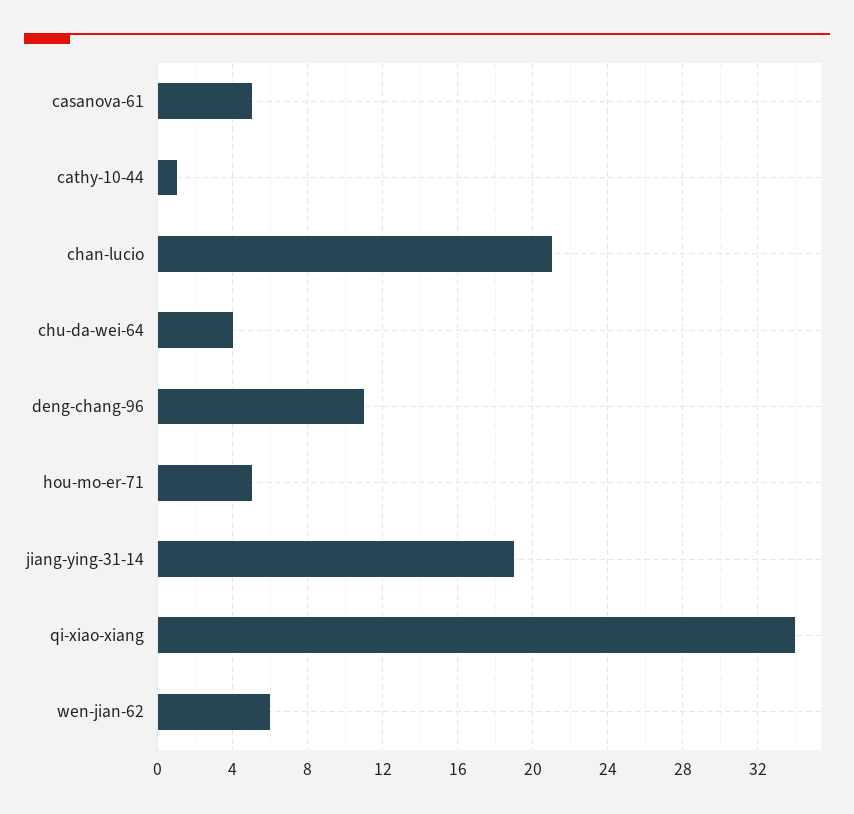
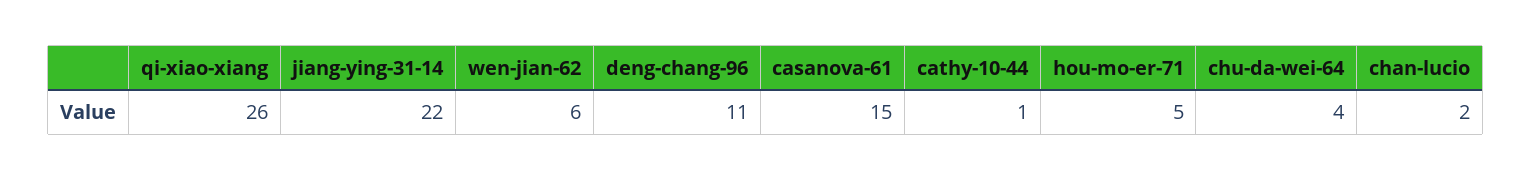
  {
-   "casanova-61": 5,
+   "casanova-61": 15,
    "cathy-10-44": 1,
-   "chan-lucio": 21,
+   "chan-lucio": 2,
    "chu-da-wei-64": 4,
    "deng-chang-96": 11,
    "hou-mo-er-71": 5,
-   "jiang-ying-31-14": 19,
+   "jiang-ying-31-14": 22,
-   "qi-xiao-xiang": 34,
+   "qi-xiao-xiang": 26,
    "wen-jian-62": 6
  }

